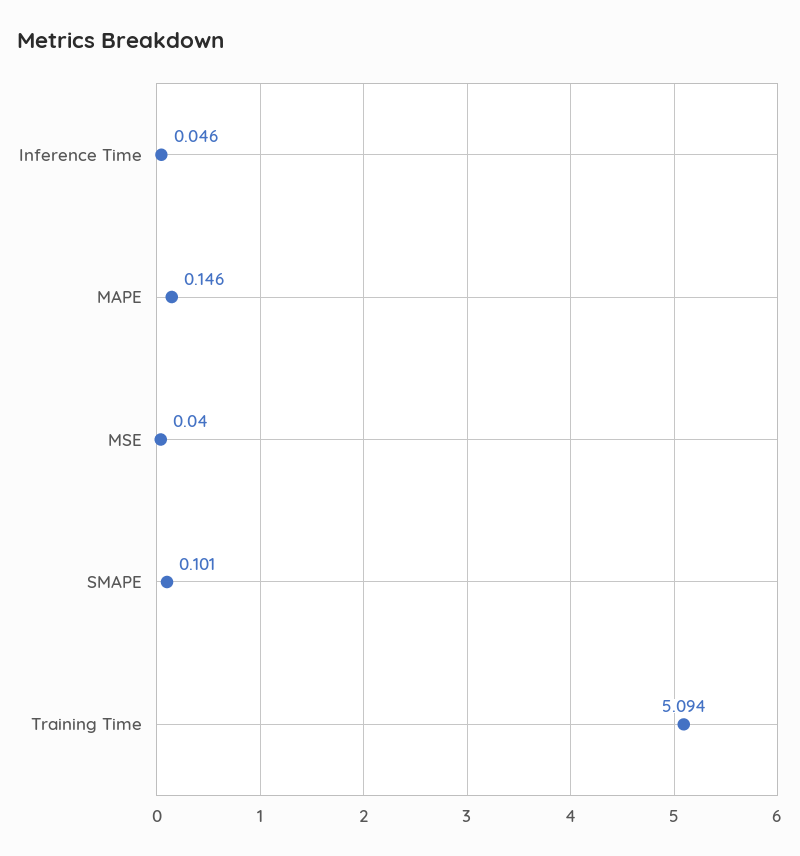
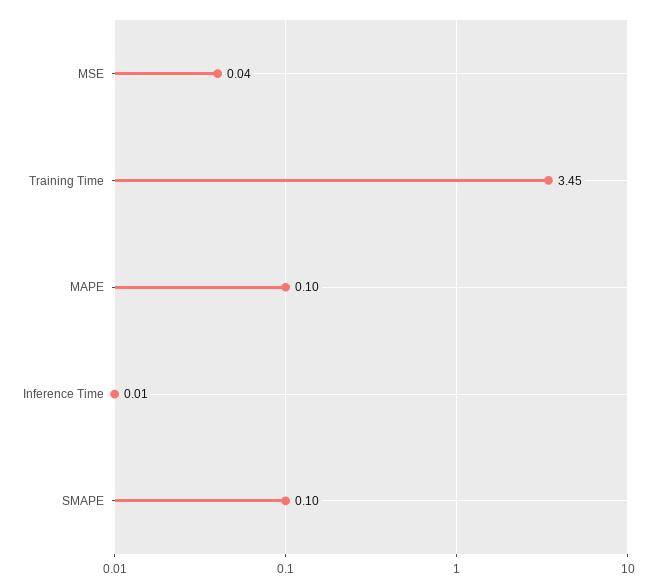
  {
-   "Inference Time": 0.046,
+   "Inference Time": 0.01,
-   "MAPE": 0.146,
+   "MAPE": 0.1,
    "MSE": 0.04,
    "SMAPE": 0.101,
-   "Training Time": 5.094
+   "Training Time": 3.45
  }

